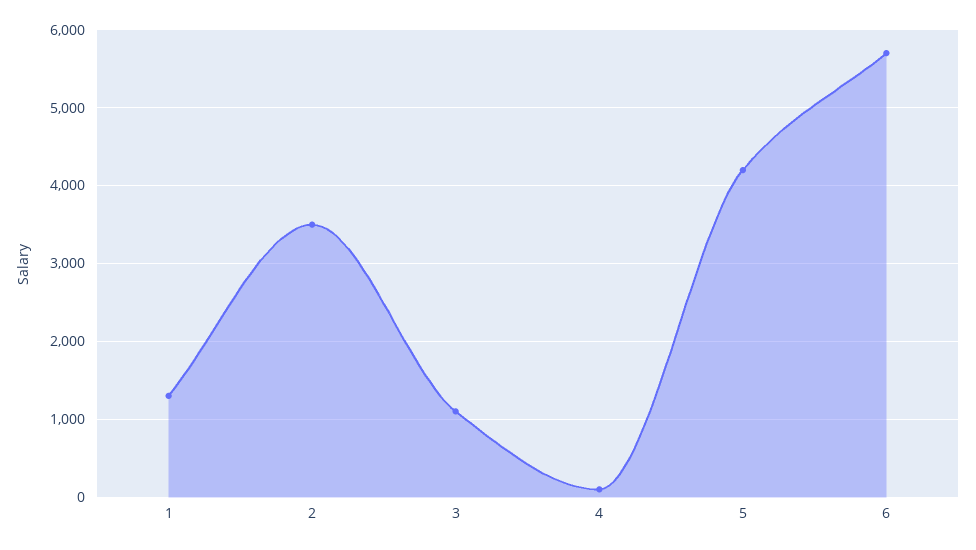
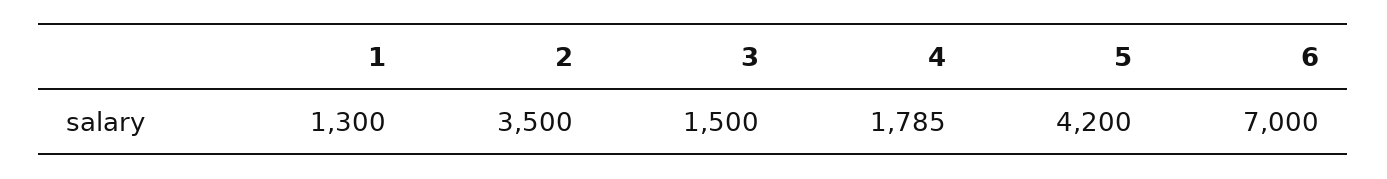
  {
    "1": 1300,
    "2": 3500,
-   "3": 1100,
+   "3": 1500,
-   "4": 100,
+   "4": 1785,
    "5": 4200,
-   "6": 5700
+   "6": 7000
  }

